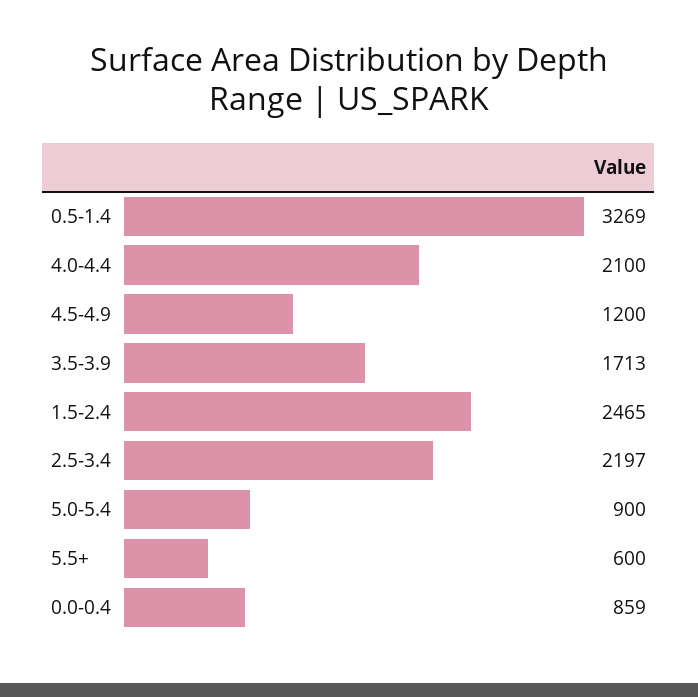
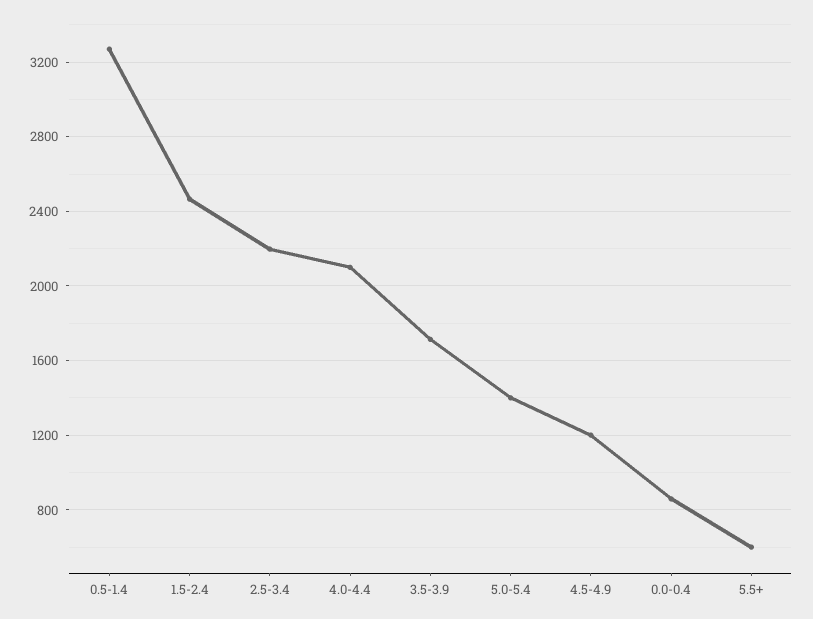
  {
    "0.5-1.4": 3269,
    "4.0-4.4": 2100,
    "4.5-4.9": 1200,
    "3.5-3.9": 1713,
    "1.5-2.4": 2465,
    "2.5-3.4": 2197,
-   "5.0-5.4": 900,
+   "5.0-5.4": 1400,
    "5.5+": 600,
    "0.0-0.4": 859
  }

